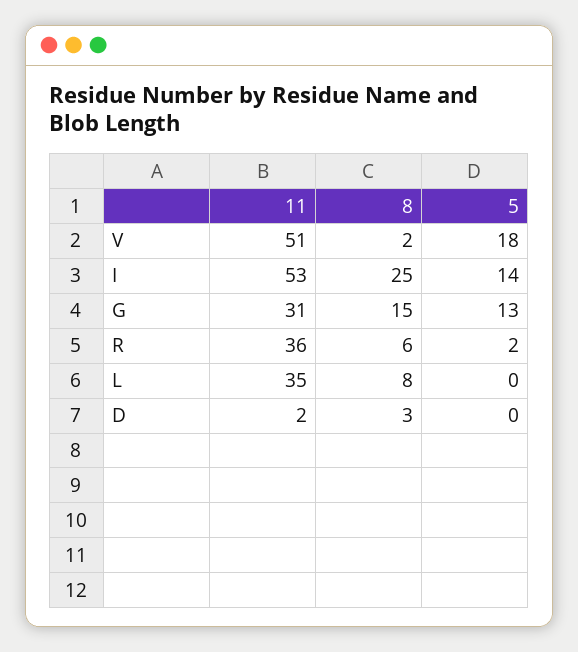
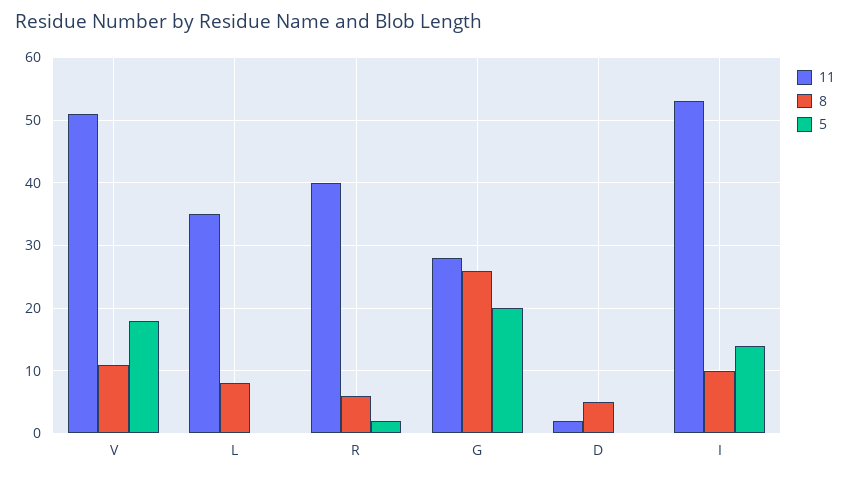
  {
    "11": {
      "V": 51,
      "I": 53,
-     "G": 31,
+     "G": 28,
-     "R": 36,
+     "R": 40,
      "L": 35,
      "D": 2
    },
    "8": {
-     "V": 2,
+     "V": 11,
-     "I": 25,
+     "I": 10,
-     "G": 15,
+     "G": 26,
      "R": 6,
      "L": 8,
-     "D": 3
+     "D": 5
    },
    "5": {
      "V": 18,
      "I": 14,
-     "G": 13,
+     "G": 20,
      "R": 2,
      "L": 0,
      "D": 0
    }
  }

